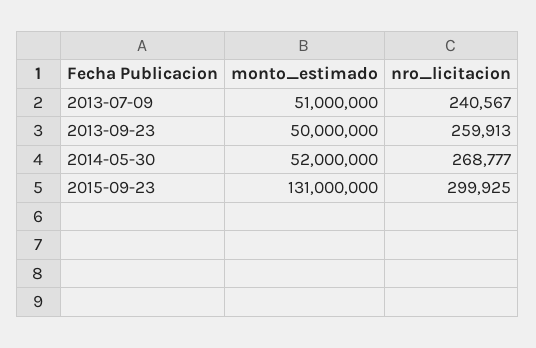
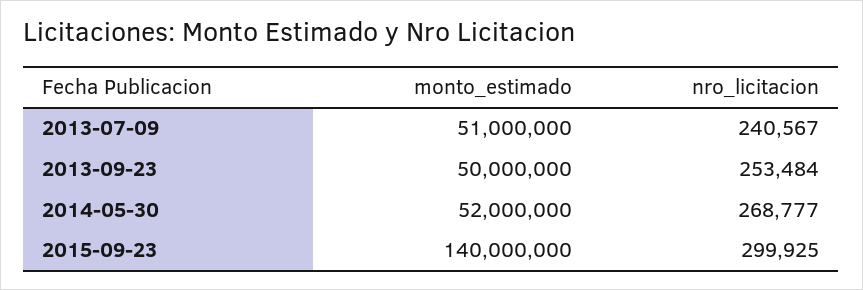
  {
    "monto_estimado": {
      "2013-07-09": 51000000,
      "2013-09-23": 50000000,
      "2014-05-30": 52000000,
-     "2015-09-23": 131000000
+     "2015-09-23": 140000000
    },
    "nro_licitacion": {
      "2013-07-09": 240567,
-     "2013-09-23": 259913,
+     "2013-09-23": 253484,
      "2014-05-30": 268777,
      "2015-09-23": 299925
    }
  }

